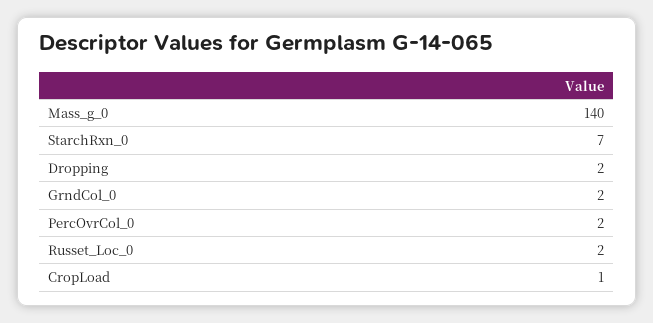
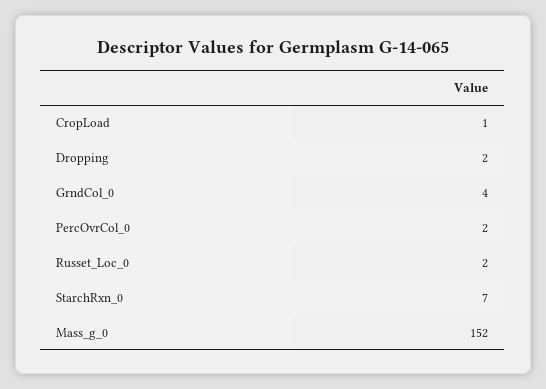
  {
-   "Mass_g_0": 140,
+   "Mass_g_0": 152,
    "StarchRxn_0": 7,
    "Dropping": 2,
-   "GrndCol_0": 2,
+   "GrndCol_0": 4,
    "PercOvrCol_0": 2,
    "Russet_Loc_0": 2,
    "CropLoad": 1
  }

